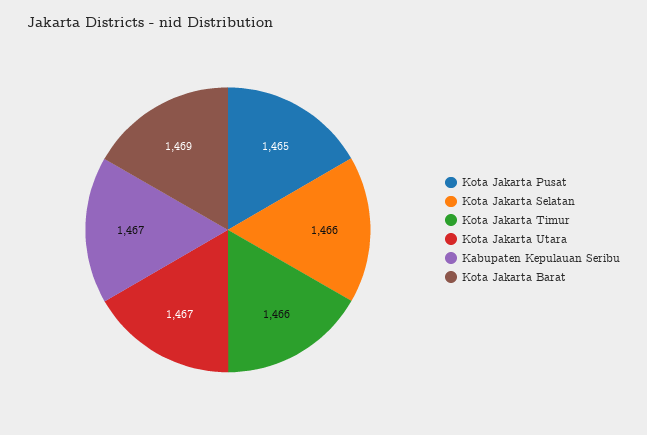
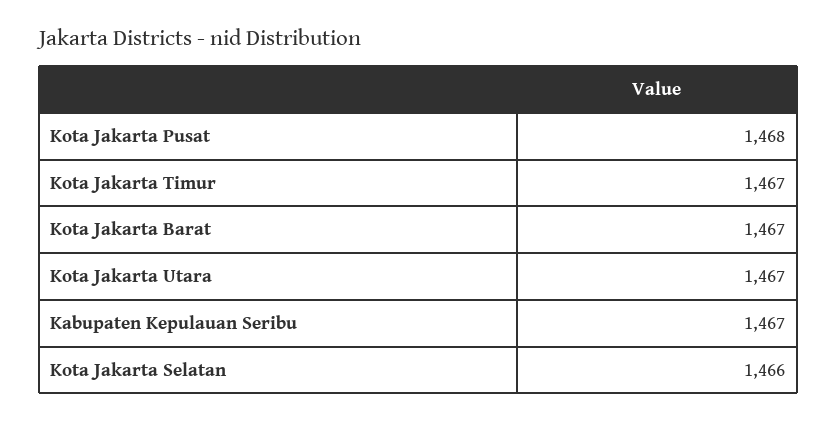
  {
-   "Kota Jakarta Pusat": 1465,
+   "Kota Jakarta Pusat": 1468,
    "Kota Jakarta Selatan": 1466,
-   "Kota Jakarta Timur": 1466,
+   "Kota Jakarta Timur": 1467,
    "Kota Jakarta Utara": 1467,
    "Kabupaten Kepulauan Seribu": 1467,
-   "Kota Jakarta Barat": 1469
+   "Kota Jakarta Barat": 1467
  }

